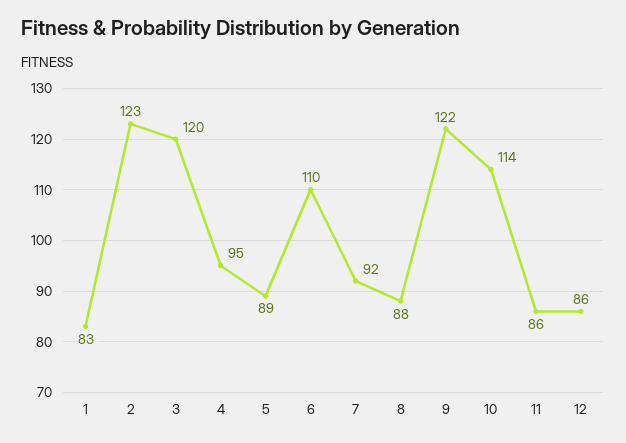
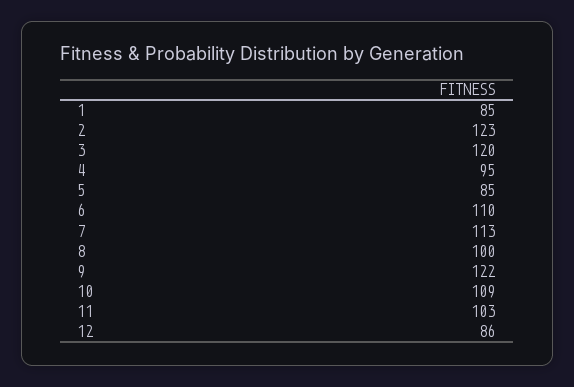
  {
-   "1": 83,
+   "1": 85,
    "2": 123,
    "3": 120,
    "4": 95,
-   "5": 89,
+   "5": 85,
    "6": 110,
-   "7": 92,
+   "7": 113,
-   "8": 88,
+   "8": 100,
    "9": 122,
-   "10": 114,
+   "10": 109,
-   "11": 86,
+   "11": 103,
    "12": 86
  }

